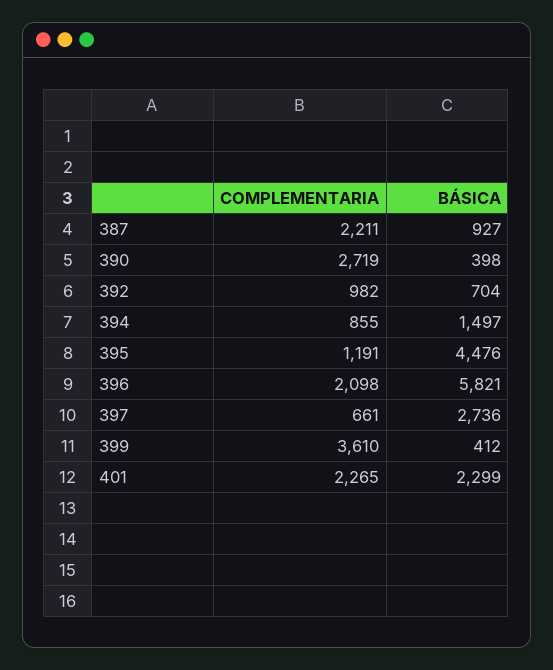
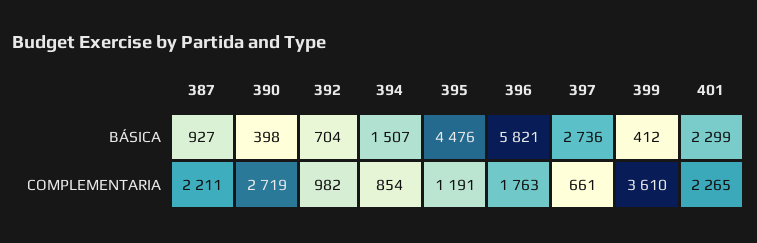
  {
    "COMPLEMENTARIA": {
      "387": 2211,
      "390": 2719,
      "392": 982,
-     "394": 855,
+     "394": 854,
      "395": 1191,
-     "396": 2098,
+     "396": 1763,
      "397": 661,
      "399": 3610,
      "401": 2265
    },
    "BÁSICA": {
      "387": 927,
      "390": 398,
      "392": 704,
-     "394": 1497,
+     "394": 1507,
      "395": 4476,
      "396": 5821,
      "397": 2736,
      "399": 412,
      "401": 2299
    }
  }

